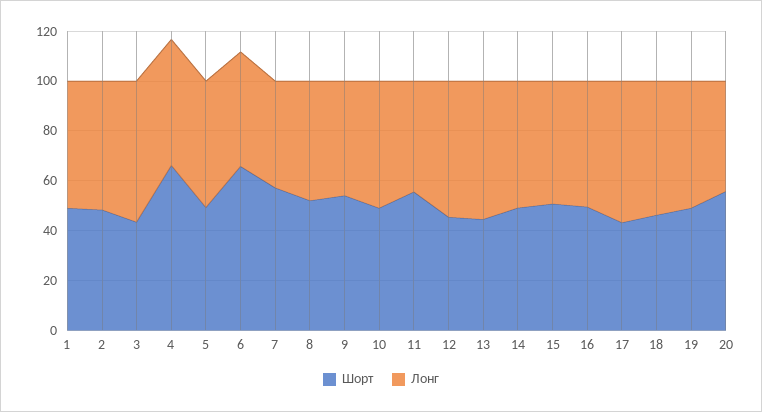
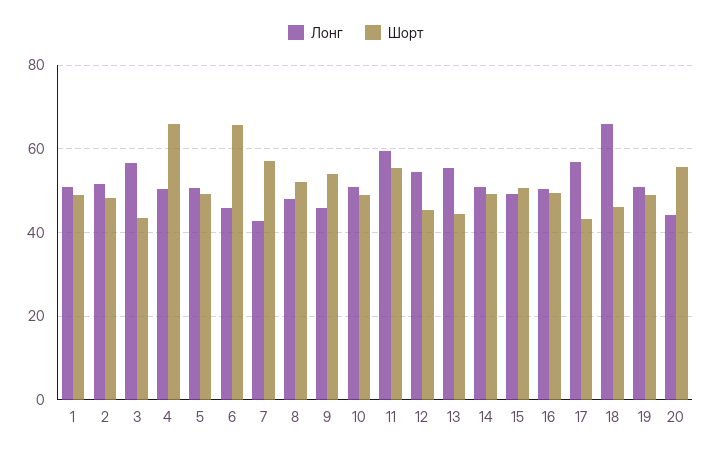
  {
    "Шорт": {
      "1": 50,
      "2": 48,
      "3": 44,
      "4": 66,
      "5": 50,
      "6": 66,
      "7": 58,
      "8": 52,
      "9": 54,
      "10": 50,
      "11": 56,
      "12": 46,
      "13": 44,
      "14": 50,
      "15": 50,
      "16": 50,
      "17": 44,
      "18": 46,
      "19": 50,
      "20": 56
    },
    "Лонг": {
      "1": 50,
      "2": 52,
      "3": 56,
      "4": 50,
      "5": 50,
      "6": 46,
      "7": 42,
      "8": 48,
      "9": 46,
      "10": 50,
-     "11": 45,
+     "11": 60,
      "12": 54,
      "13": 56,
      "14": 50,
      "15": 50,
      "16": 50,
      "17": 56,
-     "18": 55,
+     "18": 66,
      "19": 52,
      "20": 44
    }
  }

